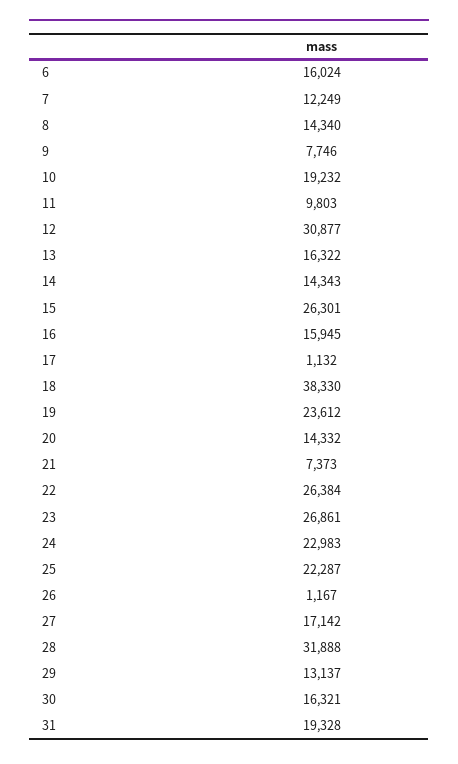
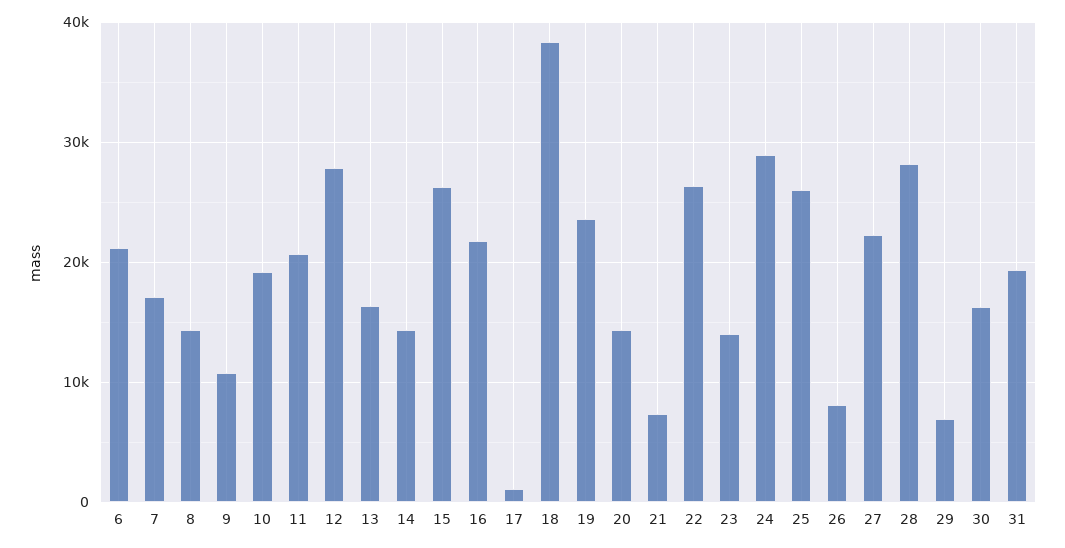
  {
-   "6": 16024,
+   "6": 21000,
-   "7": 12249,
+   "7": 17000,
    "8": 14340,
-   "9": 7746,
+   "9": 11000,
    "10": 19232,
-   "11": 9803,
+   "11": 21000,
-   "12": 30877,
+   "12": 28000,
    "13": 16322,
    "14": 14343,
    "15": 26301,
-   "16": 15945,
+   "16": 22000,
    "17": 1132,
    "18": 38330,
    "19": 23612,
    "20": 14332,
    "21": 7373,
    "22": 26384,
-   "23": 26861,
+   "23": 14000,
-   "24": 22983,
+   "24": 29000,
-   "25": 22287,
+   "25": 26000,
-   "26": 1167,
+   "26": 8000,
-   "27": 17142,
+   "27": 22000,
-   "28": 31888,
+   "28": 28000,
-   "29": 13137,
+   "29": 7000,
    "30": 16321,
    "31": 19328
  }

